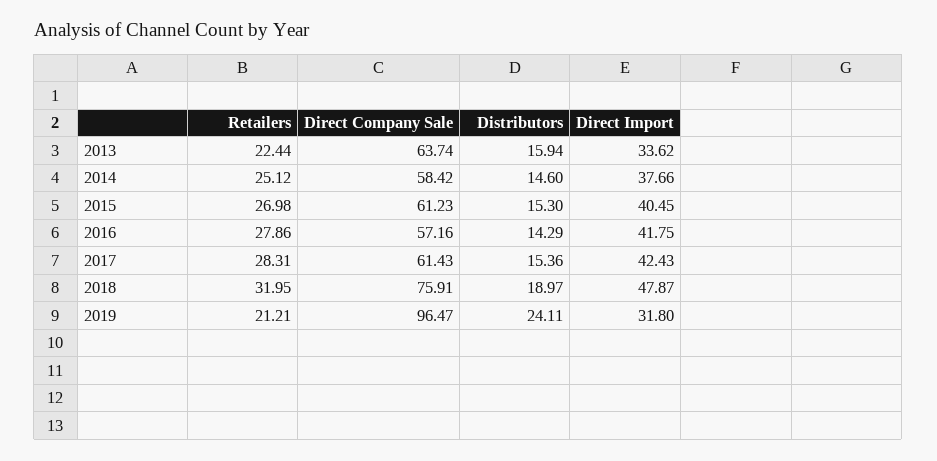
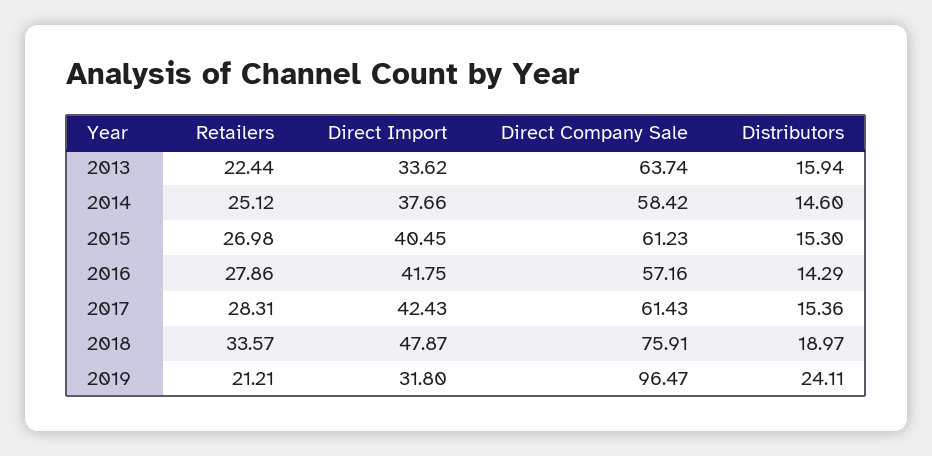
  {
    "Retailers": {
      "2013": 22.44,
      "2014": 25.12,
      "2015": 26.98,
      "2016": 27.86,
      "2017": 28.31,
-     "2018": 31.95,
+     "2018": 33.57,
      "2019": 21.21
    },
    "Direct Company Sale": {
      "2013": 63.74,
      "2014": 58.42,
      "2015": 61.23,
      "2016": 57.16,
      "2017": 61.43,
      "2018": 75.91,
      "2019": 96.47
    },
    "Distributors": {
      "2013": 15.94,
      "2014": 14.6,
      "2015": 15.3,
      "2016": 14.29,
      "2017": 15.36,
      "2018": 18.97,
      "2019": 24.11
    },
    "Direct Import": {
      "2013": 33.62,
      "2014": 37.66,
      "2015": 40.45,
      "2016": 41.75,
      "2017": 42.43,
      "2018": 47.87,
      "2019": 31.8
    }
  }

